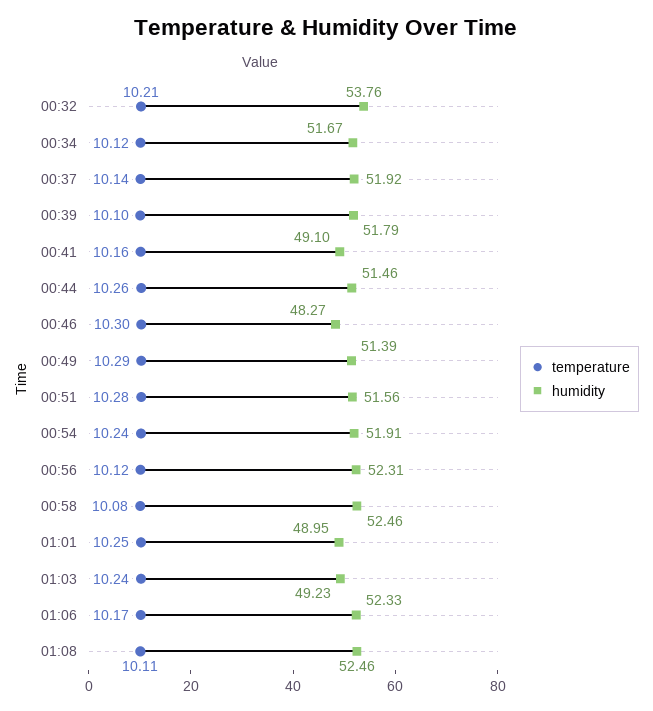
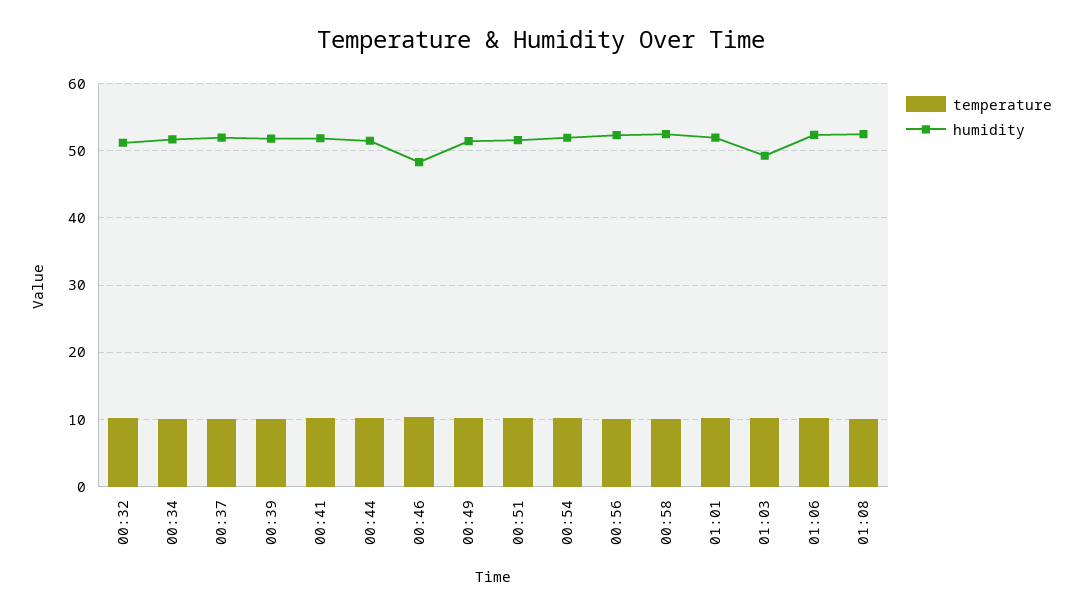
  {
    "temperature": {
      "00:32": 10.21,
      "00:34": 10.12,
      "00:37": 10.14,
      "00:39": 10.1,
      "00:41": 10.16,
      "00:44": 10.26,
      "00:46": 10.3,
      "00:49": 10.29,
      "00:51": 10.28,
      "00:54": 10.24,
      "00:56": 10.12,
      "00:58": 10.08,
      "01:01": 10.25,
      "01:03": 10.24,
      "01:06": 10.17,
      "01:08": 10.11
    },
    "humidity": {
-     "00:32": 53.76,
+     "00:32": 51,
      "00:34": 51.67,
      "00:37": 51.92,
      "00:39": 51.79,
-     "00:41": 49.1,
+     "00:41": 52,
      "00:44": 51.46,
      "00:46": 48.27,
      "00:49": 51.39,
      "00:51": 51.56,
      "00:54": 51.91,
      "00:56": 52.31,
      "00:58": 52.46,
-     "01:01": 48.95,
+     "01:01": 52,
      "01:03": 49.23,
      "01:06": 52.33,
      "01:08": 52.46
    }
  }

